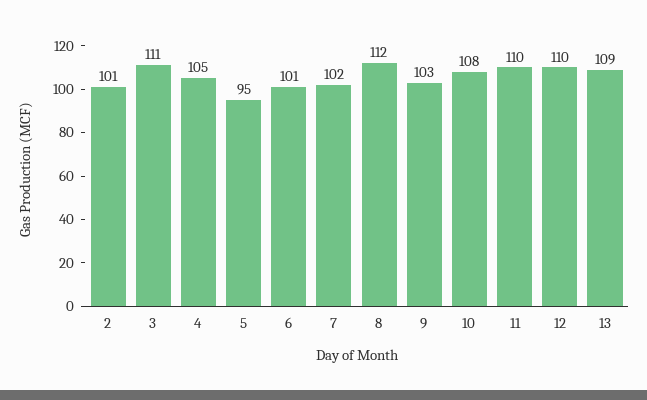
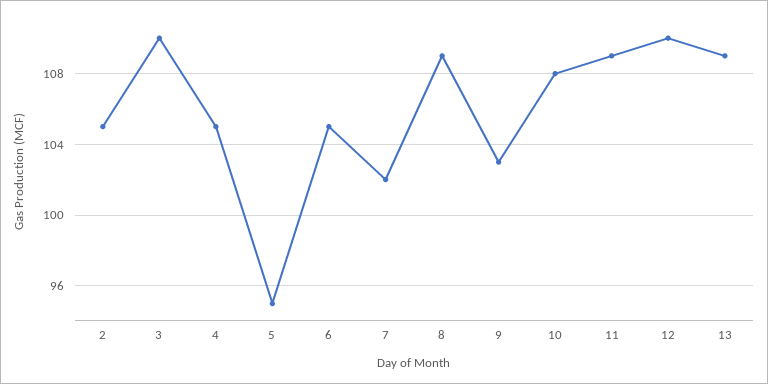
  {
-   "2": 101,
+   "2": 105,
-   "3": 111,
+   "3": 110,
    "4": 105,
    "5": 95,
-   "6": 101,
+   "6": 105,
    "7": 102,
-   "8": 112,
+   "8": 109,
    "9": 103,
    "10": 108,
-   "11": 110,
+   "11": 109,
    "12": 110,
    "13": 109
  }

